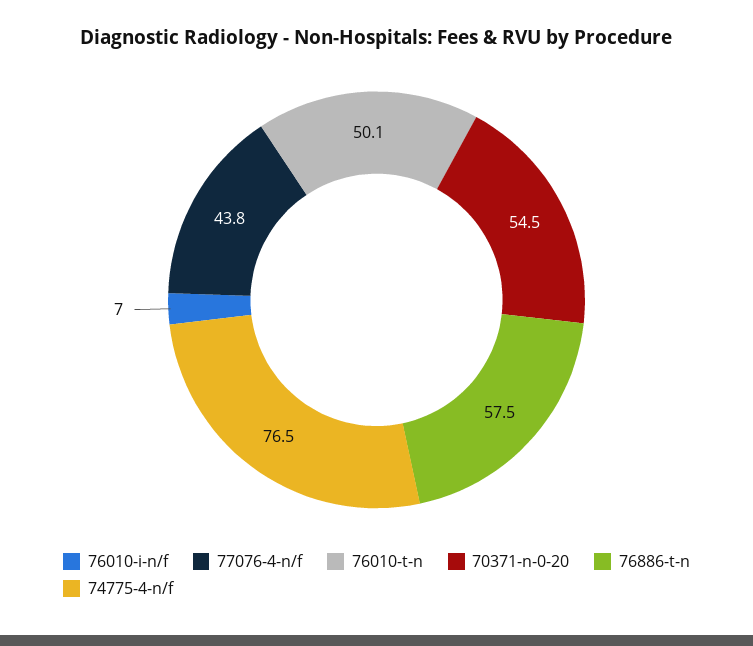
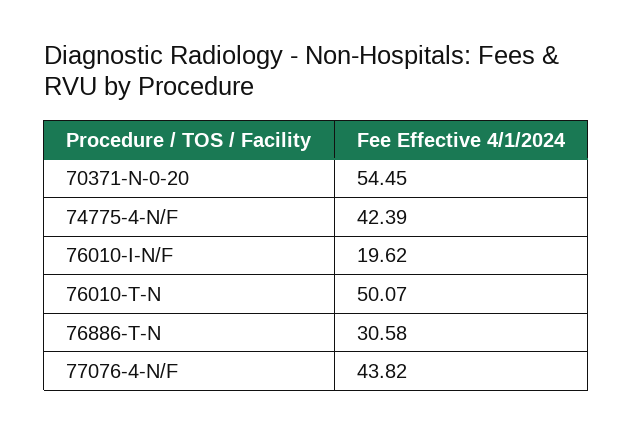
  {
-   "76010-i-n/f": 7,
+   "76010-i-n/f": 19.62,
    "77076-4-n/f": 43.82,
    "76010-t-n": 50.07,
    "70371-n-0-20": 54.45,
-   "76886-t-n": 57.5,
+   "76886-t-n": 30.58,
-   "74775-4-n/f": 76.5
+   "74775-4-n/f": 42.39
  }

